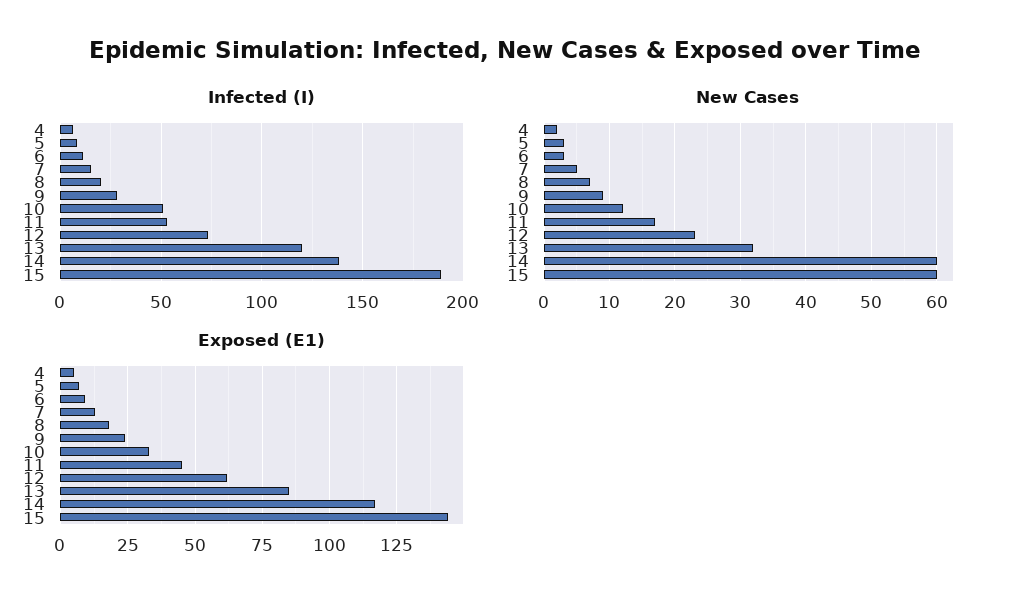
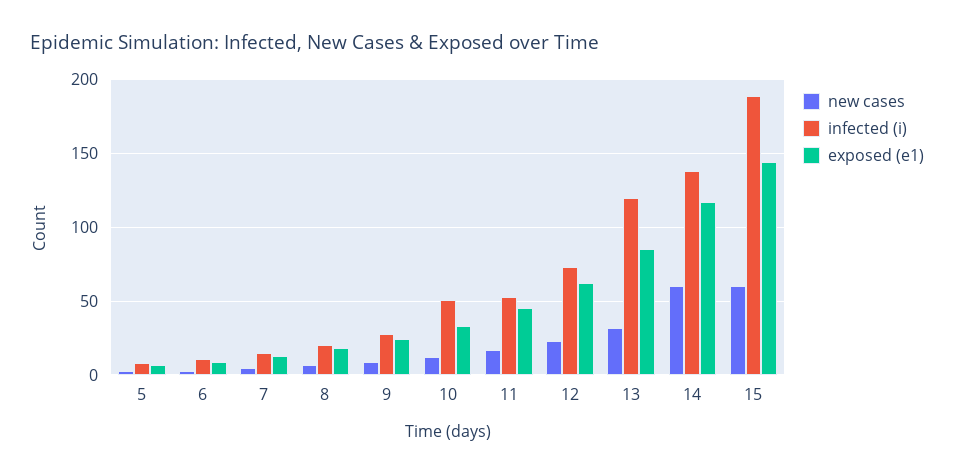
  {
    "Infected (I)": {
-     "4": 5,
      "5": 10,
      "6": 10,
      "7": 15,
      "8": 20,
      "9": 30,
      "10": 50,
      "11": 55,
      "12": 75,
      "13": 120,
      "14": 140,
      "15": 190
    },
    "New Cases": {
-     "4": 2,
      "5": 3,
      "6": 3,
      "7": 5,
      "8": 7,
      "9": 9,
      "10": 12,
      "11": 17,
      "12": 23,
      "13": 32,
      "14": 60,
      "15": 60
    },
    "Exposed (E1)": {
-     "4": 5,
      "5": 5,
      "6": 10,
      "7": 15,
      "8": 20,
      "9": 25,
      "10": 35,
      "11": 45,
      "12": 60,
      "13": 85,
      "14": 115,
      "15": 145
    }
  }

